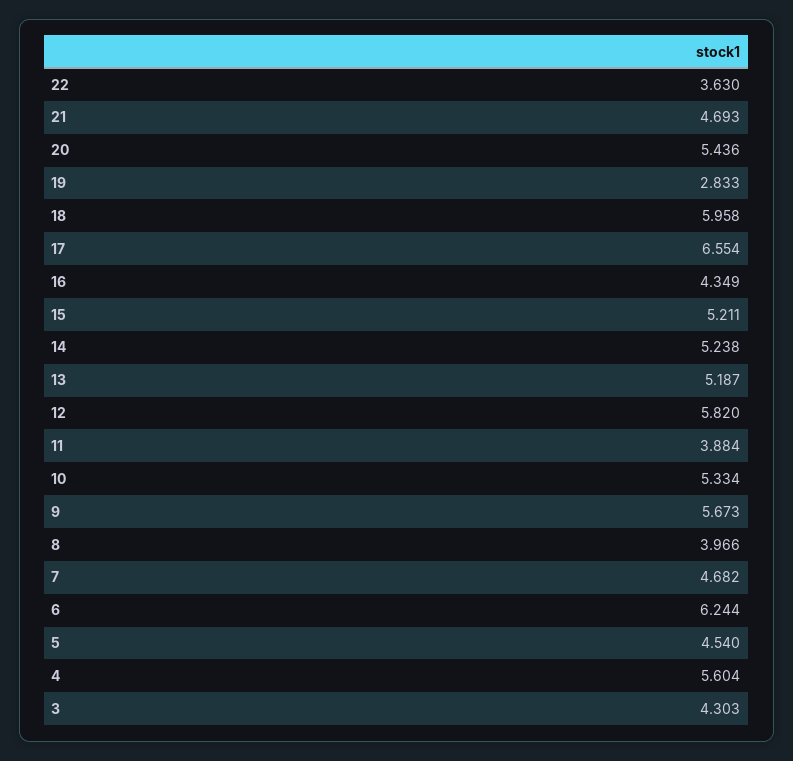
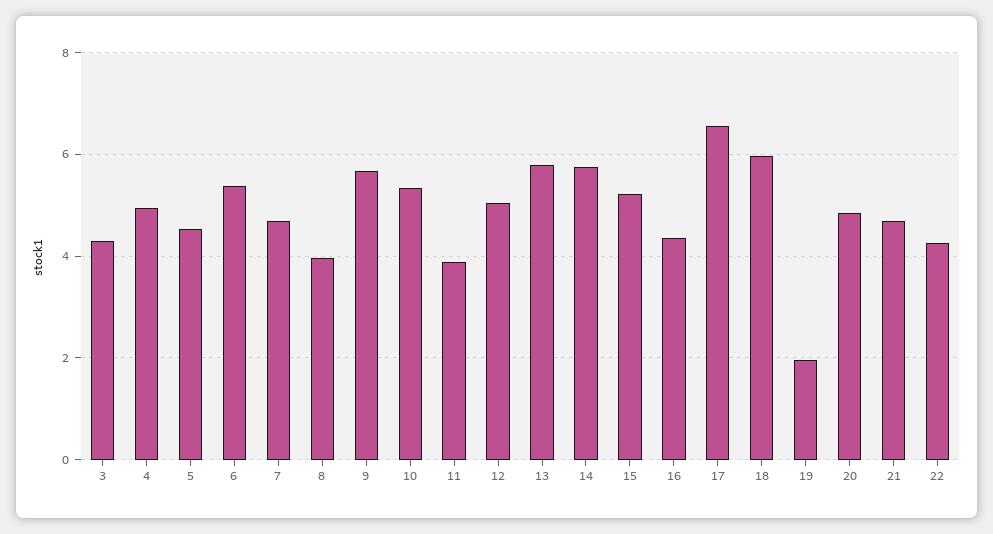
  {
-   "22": 3.63,
+   "22": 4.2,
    "21": 4.693,
-   "20": 5.436,
+   "20": 4.8,
-   "19": 2.833,
+   "19": 2,
    "18": 5.958,
    "17": 6.554,
    "16": 4.349,
    "15": 5.211,
-   "14": 5.238,
+   "14": 5.8,
-   "13": 5.187,
+   "13": 5.8,
-   "12": 5.82,
+   "12": 5,
    "11": 3.884,
    "10": 5.334,
    "9": 5.673,
    "8": 3.966,
    "7": 4.682,
-   "6": 6.244,
+   "6": 5.4,
    "5": 4.54,
-   "4": 5.604,
+   "4": 5,
    "3": 4.303
  }

